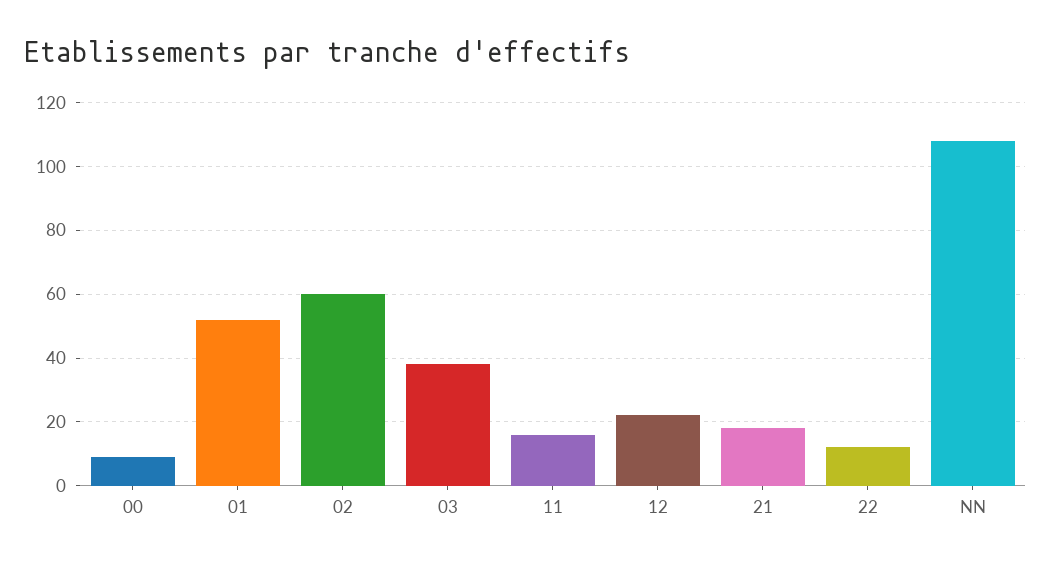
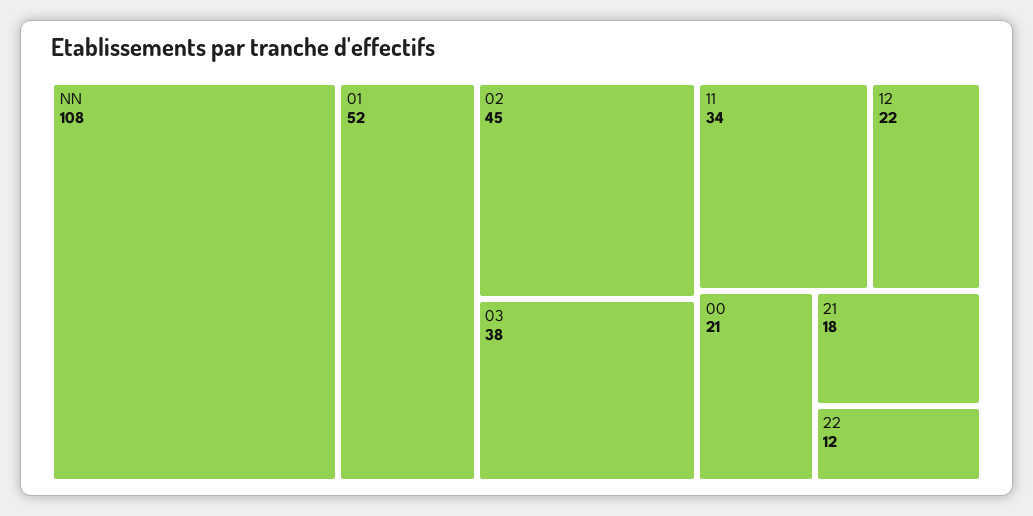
  {
-   "00": 10,
+   "00": 21,
    "01": 52,
-   "02": 60,
+   "02": 45,
    "03": 38,
-   "11": 15,
+   "11": 34,
    "12": 22,
    "21": 18,
    "22": 12,
    "NN": 108
  }

